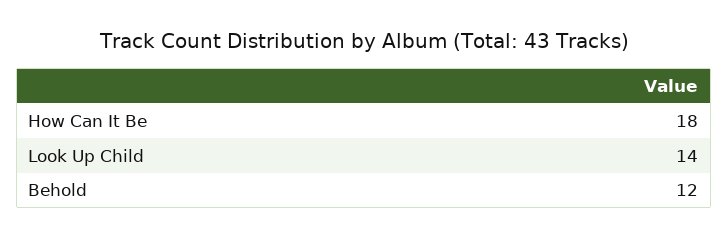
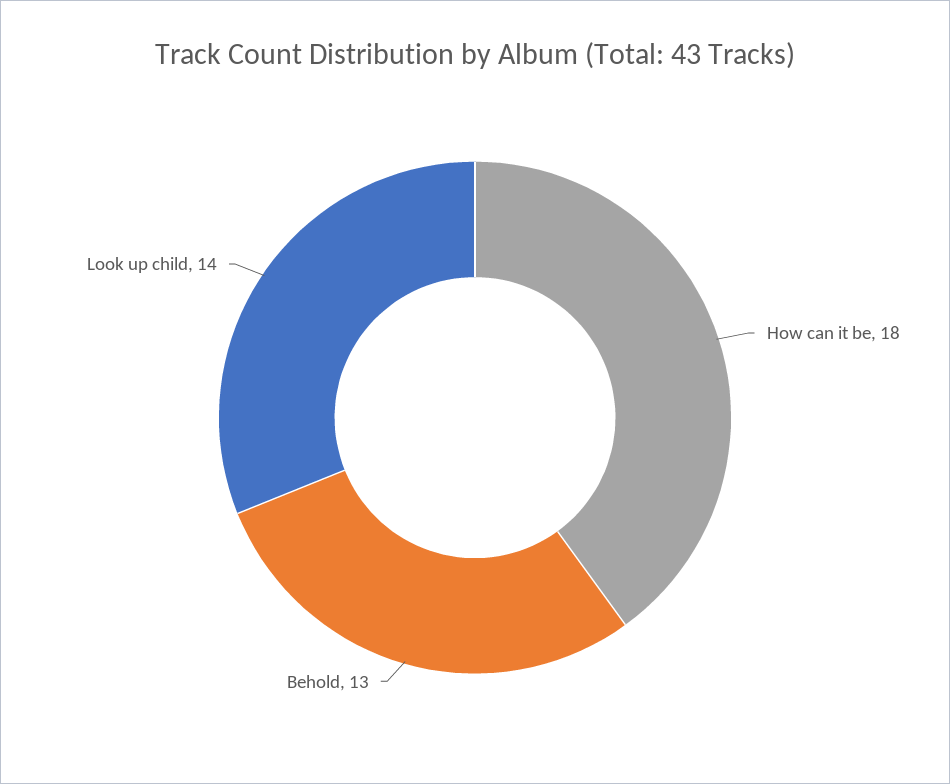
  {
    "How Can It Be": 18,
    "Look Up Child": 14,
-   "Behold": 12
+   "Behold": 13
  }

